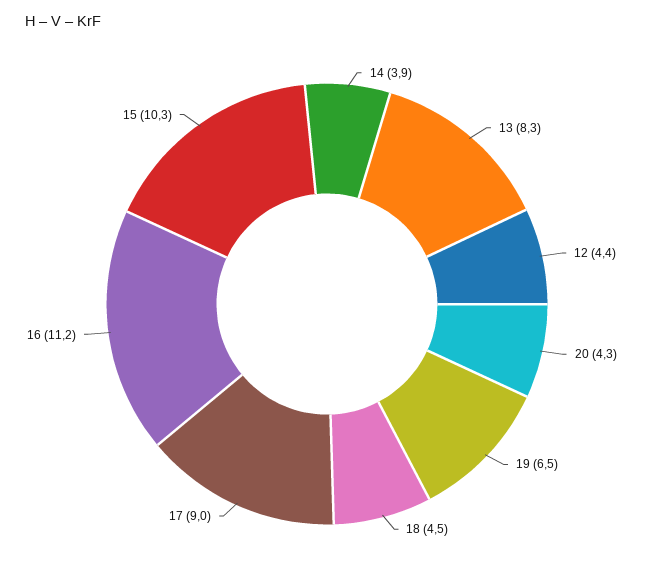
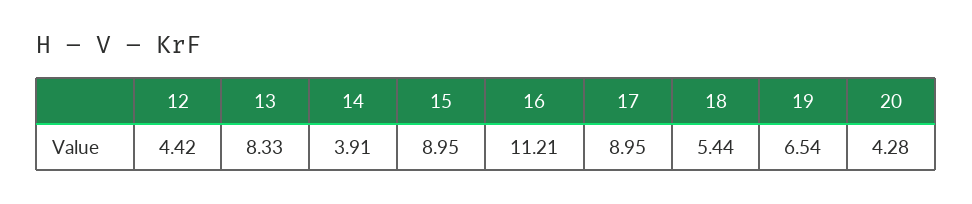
  {
    "14": 3.91,
    "13": 8.33,
    "12": 4.42,
    "20": 4.28,
    "19": 6.54,
-   "18": 4.5,
+   "18": 5.44,
    "17": 8.95,
    "16": 11.21,
-   "15": 10.3
+   "15": 8.95
  }

